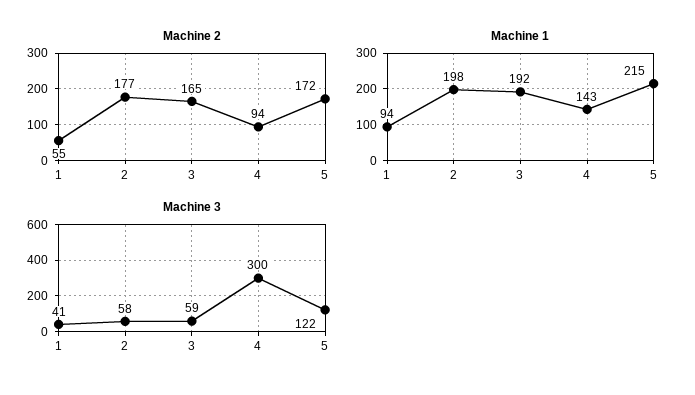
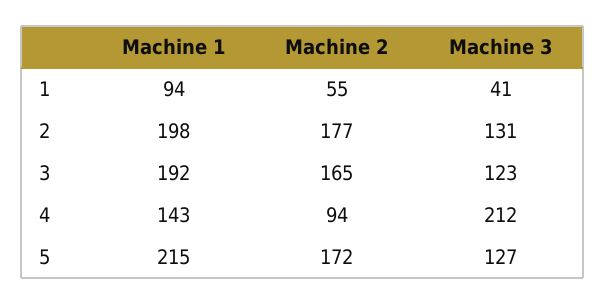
  {
    "Machine 2": {
      "1": 55,
      "2": 177,
      "3": 165,
      "4": 94,
      "5": 172
    },
    "Machine 1": {
      "1": 94,
      "2": 198,
      "3": 192,
      "4": 143,
      "5": 215
    },
    "Machine 3": {
      "1": 41,
-     "2": 58,
+     "2": 131,
-     "3": 59,
+     "3": 123,
-     "4": 300,
+     "4": 212,
-     "5": 122
+     "5": 127
    }
  }

